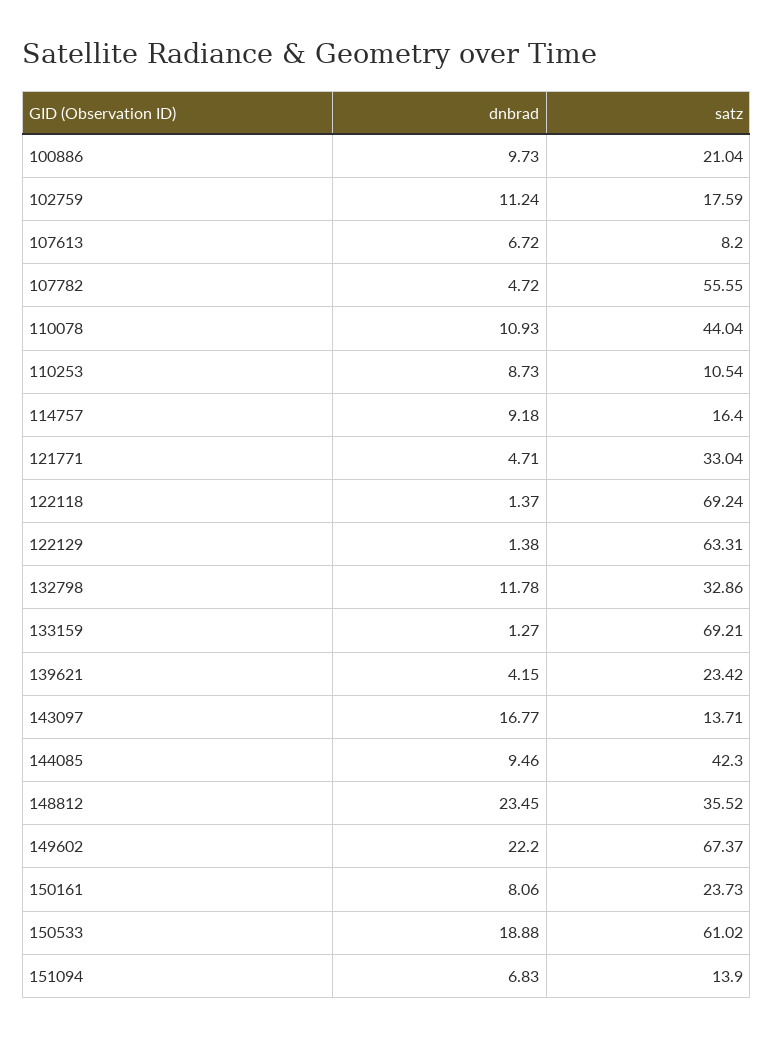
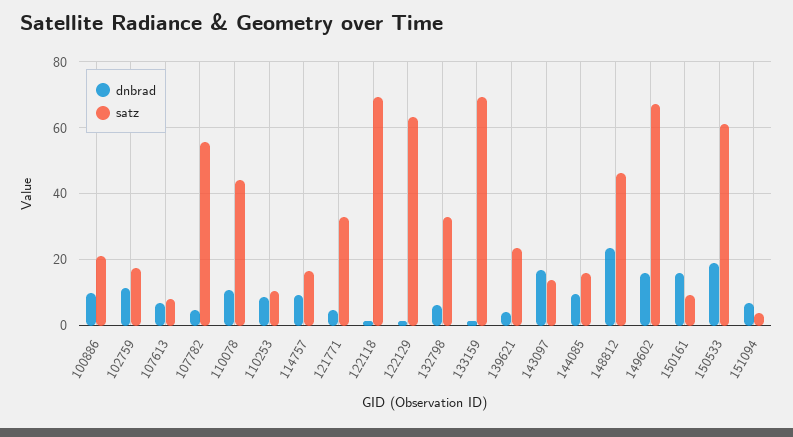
  {
    "dnbrad": {
      "100886": 9.73,
      "102759": 11.24,
      "107613": 6.72,
      "107782": 4.72,
      "110078": 10.93,
      "110253": 8.73,
      "114757": 9.18,
      "121771": 4.71,
      "122118": 1.37,
      "122129": 1.38,
-     "132798": 11.78,
+     "132798": 6,
      "133159": 1.27,
      "139621": 4.15,
      "143097": 16.77,
      "144085": 9.46,
      "148812": 23.45,
-     "149602": 22.2,
+     "149602": 16,
-     "150161": 8.06,
+     "150161": 16,
      "150533": 18.88,
      "151094": 6.83
    },
    "satz": {
      "100886": 21.04,
      "102759": 17.59,
      "107613": 8.2,
      "107782": 55.55,
      "110078": 44.04,
      "110253": 10.54,
      "114757": 16.4,
      "121771": 33.04,
      "122118": 69.24,
      "122129": 63.31,
      "132798": 32.86,
      "133159": 69.21,
      "139621": 23.42,
      "143097": 13.71,
-     "144085": 42.3,
+     "144085": 16,
-     "148812": 35.52,
+     "148812": 46,
      "149602": 67.37,
-     "150161": 23.73,
+     "150161": 10,
      "150533": 61.02,
-     "151094": 13.9
+     "151094": 4
    }
  }

